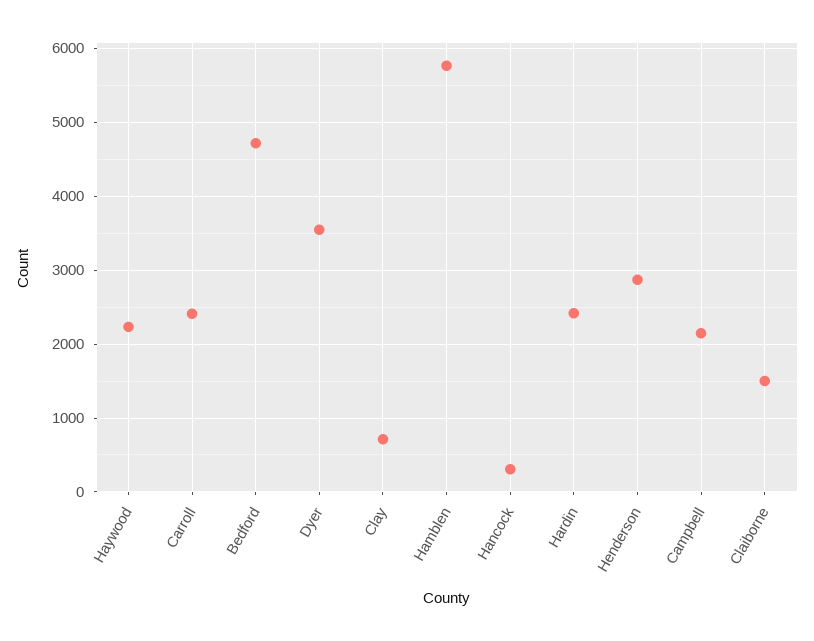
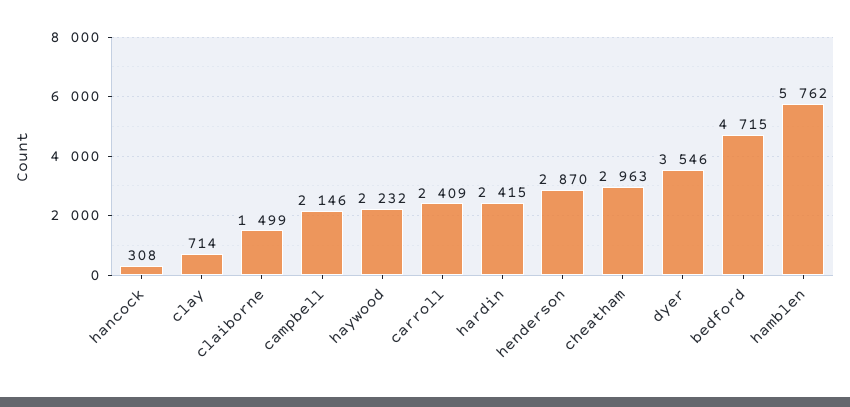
  {
    "Haywood": 2232,
    "Carroll": 2409,
    "Bedford": 4715,
    "Dyer": 3546,
    "Clay": 714,
    "Hamblen": 5762,
    "Hancock": 308,
    "Hardin": 2415,
    "Henderson": 2870,
    "Campbell": 2146,
-   "Claiborne": 1499
+   "Claiborne": 1499,
+   "cheatham": 2963
  }

